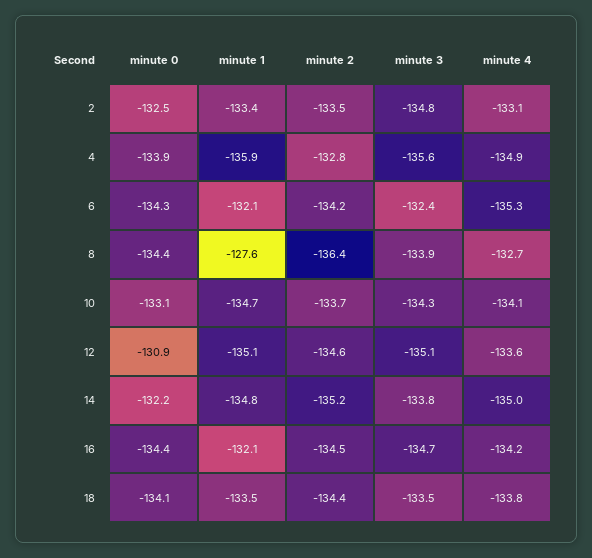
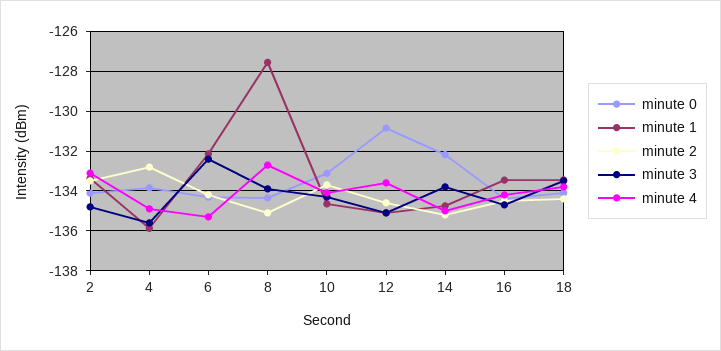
  {
    "minute 0": {
-     "2": -132.5,
+     "2": -134,
      "4": -133.9,
      "6": -134.3,
      "8": -134.4,
      "10": -133.1,
      "12": -130.9,
      "14": -132.2,
      "16": -134.4,
      "18": -134.1
    },
    "minute 1": {
      "2": -133.4,
      "4": -135.9,
      "6": -132.1,
      "8": -127.6,
      "10": -134.7,
      "12": -135.1,
      "14": -134.8,
-     "16": -132.1,
+     "16": -133.5,
      "18": -133.5
    },
    "minute 2": {
      "2": -133.5,
      "4": -132.8,
      "6": -134.2,
-     "8": -136.4,
+     "8": -135,
      "10": -133.7,
      "12": -134.6,
      "14": -135.2,
      "16": -134.5,
      "18": -134.4
    },
    "minute 3": {
      "2": -134.8,
      "4": -135.6,
      "6": -132.4,
      "8": -133.9,
      "10": -134.3,
      "12": -135.1,
      "14": -133.8,
      "16": -134.7,
      "18": -133.5
    },
    "minute 4": {
      "2": -133.1,
      "4": -134.9,
      "6": -135.3,
      "8": -132.7,
      "10": -134.1,
      "12": -133.6,
      "14": -135,
      "16": -134.2,
      "18": -133.8
    }
  }

